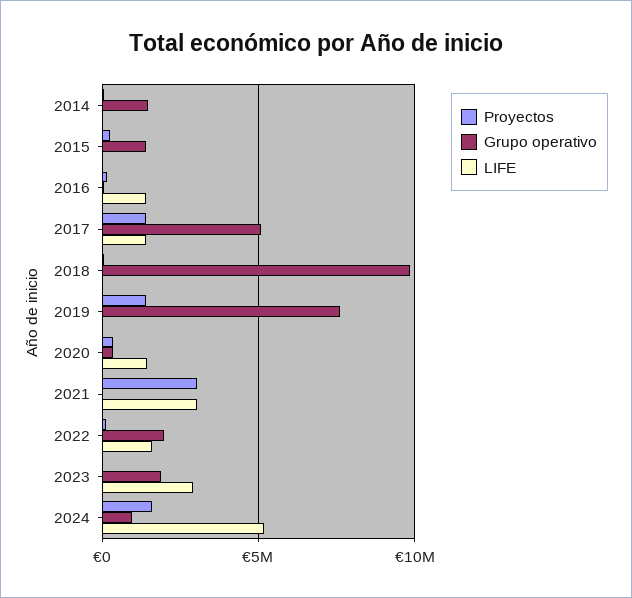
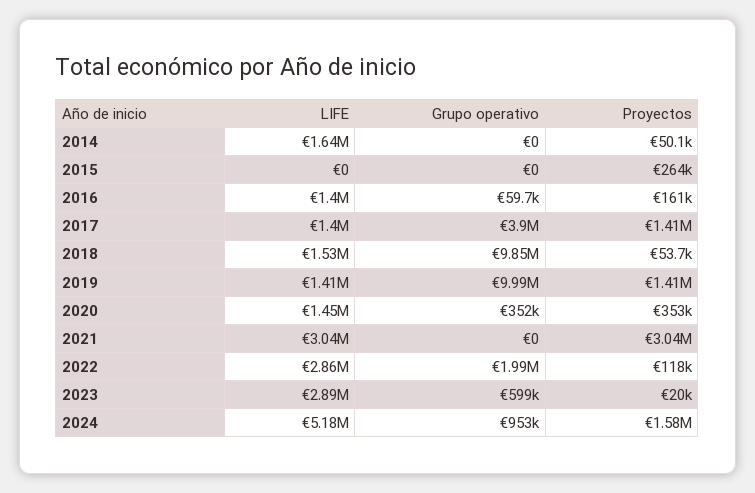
  {
    "Proyectos": {
      "2014": 50100,
      "2015": 264000,
      "2016": 161000,
      "2017": 1410000,
      "2018": 53700,
      "2019": 1410000,
      "2020": 353000,
      "2021": 3040000,
      "2022": 118000,
      "2023": 20000,
      "2024": 1580000
    },
    "Grupo operativo": {
-     "2014": 1500000,
+     "2014": 0,
-     "2015": 1500000,
+     "2015": 0,
      "2016": 59700,
-     "2017": 5000000,
+     "2017": 3900000,
      "2018": 9850000,
-     "2019": 7500000,
+     "2019": 9990000,
      "2020": 352000,
      "2021": 0,
      "2022": 1990000,
-     "2023": 2000000,
+     "2023": 599000,
      "2024": 953000
    },
    "LIFE": {
-     "2014": 0,
+     "2014": 1640000,
      "2015": 0,
      "2016": 1400000,
      "2017": 1400000,
-     "2018": 0,
+     "2018": 1530000,
-     "2019": 0,
+     "2019": 1410000,
      "2020": 1450000,
      "2021": 3040000,
-     "2022": 1500000,
+     "2022": 2860000,
      "2023": 2890000,
      "2024": 5180000
    }
  }

